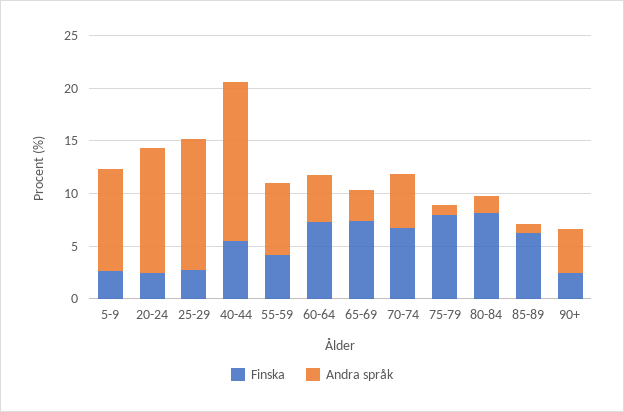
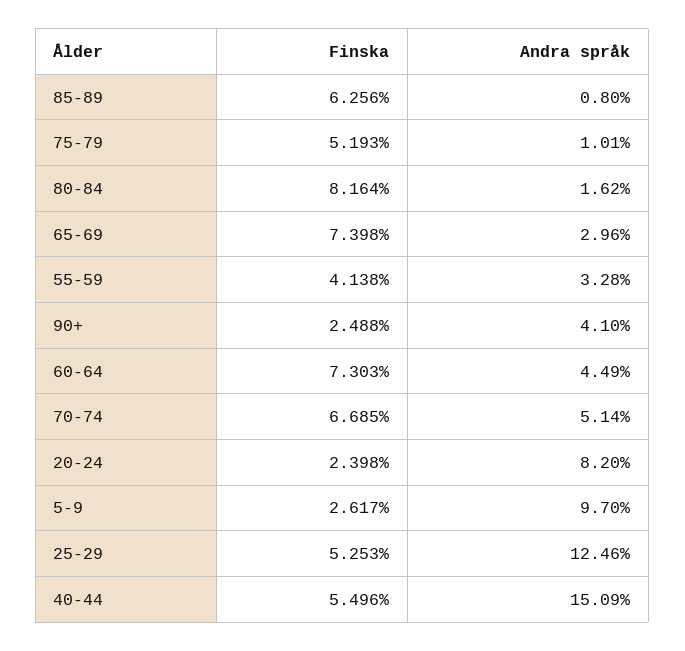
  {
    "Finska": {
      "5-9": 2.617,
      "20-24": 2.398,
-     "25-29": 3,
+     "25-29": 5.253,
      "40-44": 5.496,
      "55-59": 4.138,
      "60-64": 7.303,
      "65-69": 7.398,
      "70-74": 6.685,
-     "75-79": 8,
+     "75-79": 5.193,
      "80-84": 8.164,
      "85-89": 6.256,
      "90+": 2.488
    },
    "Andra språk": {
      "5-9": 9.7,
-     "20-24": 12,
+     "20-24": 8.2,
      "25-29": 12.46,
      "40-44": 15.09,
-     "55-59": 7,
+     "55-59": 3.28,
      "60-64": 4.49,
      "65-69": 2.96,
      "70-74": 5.14,
      "75-79": 1.01,
      "80-84": 1.62,
      "85-89": 0.8,
      "90+": 4.1
    }
  }

